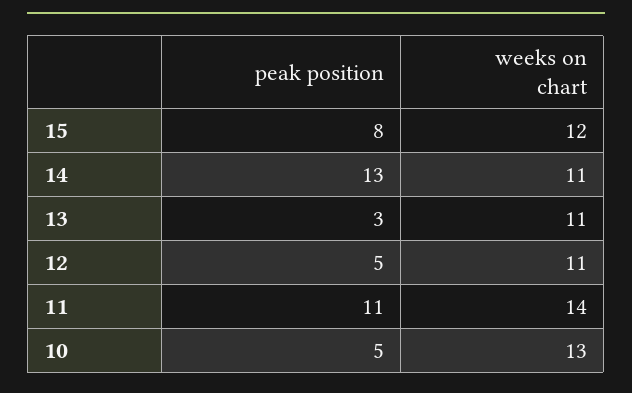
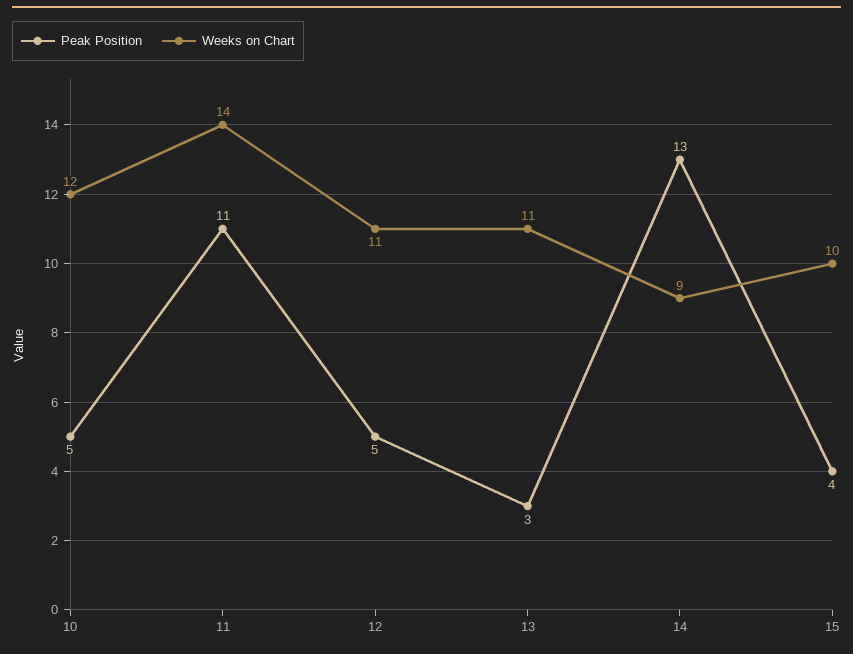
  {
    "peak position": {
-     "15": 8,
+     "15": 4,
      "14": 13,
      "13": 3,
      "12": 5,
      "11": 11,
      "10": 5
    },
    "weeks on chart": {
-     "15": 12,
+     "15": 10,
-     "14": 11,
+     "14": 9,
      "13": 11,
      "12": 11,
      "11": 14,
-     "10": 13
+     "10": 12
    }
  }

